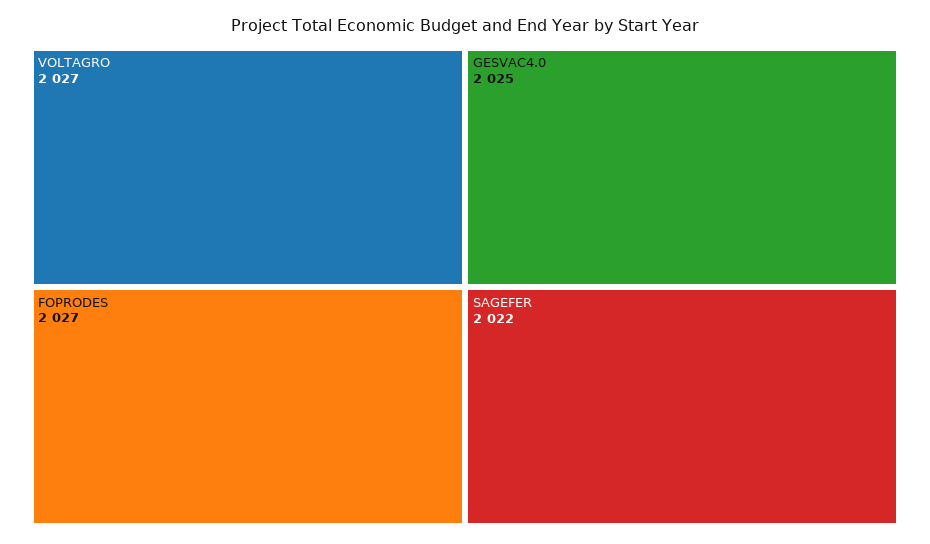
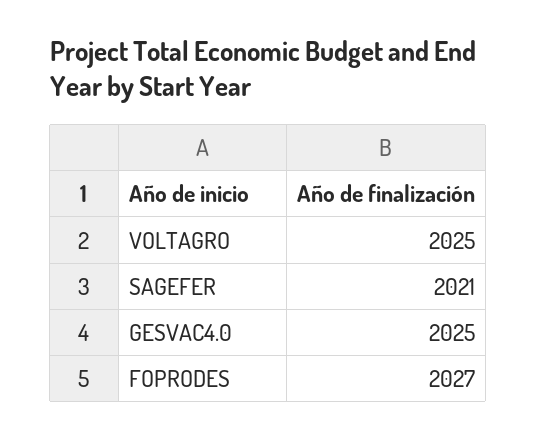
  {
-   "VOLTAGRO": 2027,
+   "VOLTAGRO": 2025,
    "FOPRODES": 2027,
    "GESVAC4.0": 2025,
-   "SAGEFER": 2022
+   "SAGEFER": 2021
  }

